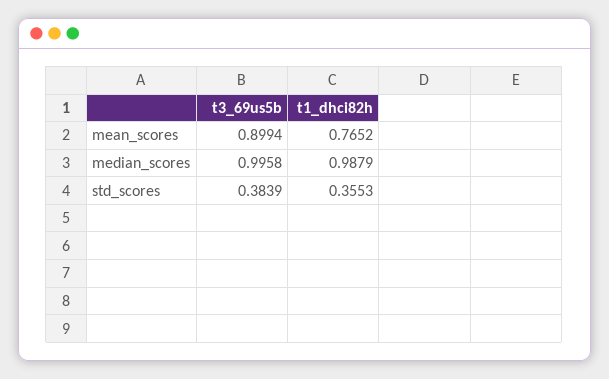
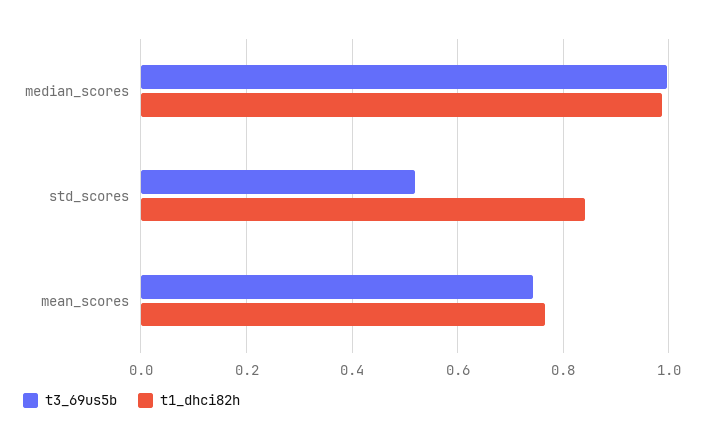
  {
    "t3_69us5b": {
-     "mean_scores": 0.8994,
+     "mean_scores": 0.74,
      "median_scores": 0.9958,
-     "std_scores": 0.3839
+     "std_scores": 0.52
    },
    "t1_dhci82h": {
      "mean_scores": 0.7652,
      "median_scores": 0.9879,
-     "std_scores": 0.3553
+     "std_scores": 0.84
    }
  }

